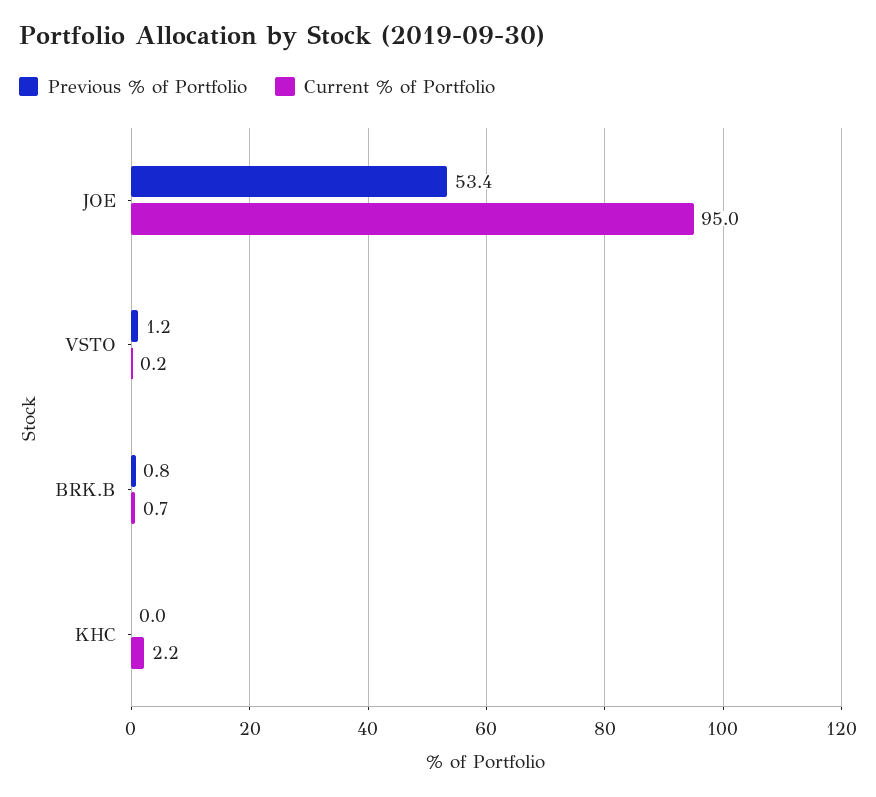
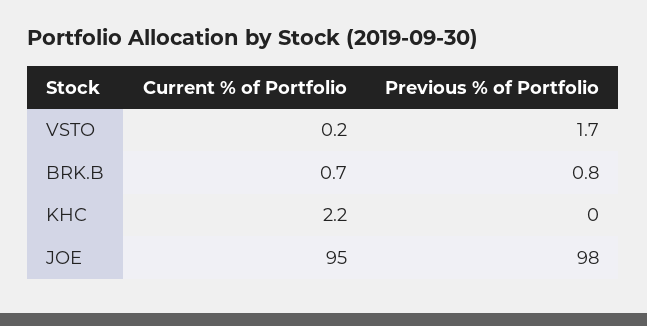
  {
    "Previous % of Portfolio": {
-     "JOE": 53.4,
+     "JOE": 98,
-     "VSTO": 1.2,
+     "VSTO": 1.7,
      "BRK.B": 0.8,
      "KHC": 0
    },
    "Current % of Portfolio": {
      "JOE": 95,
      "VSTO": 0.2,
      "BRK.B": 0.7,
      "KHC": 2.2
    }
  }

